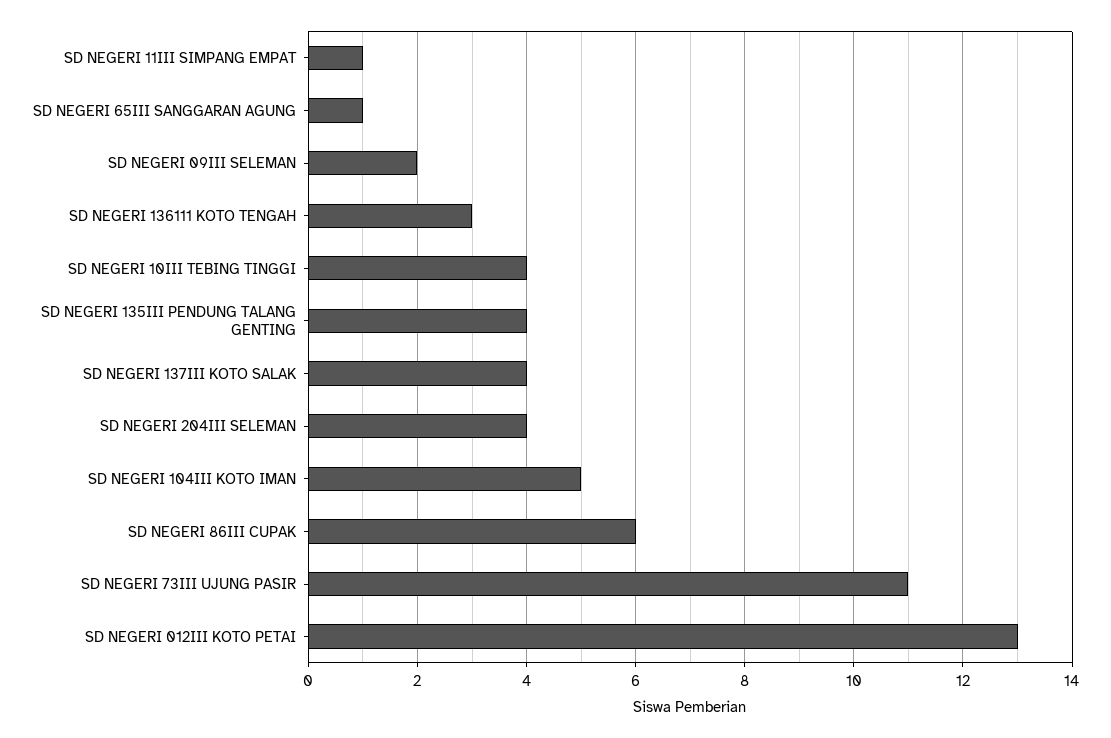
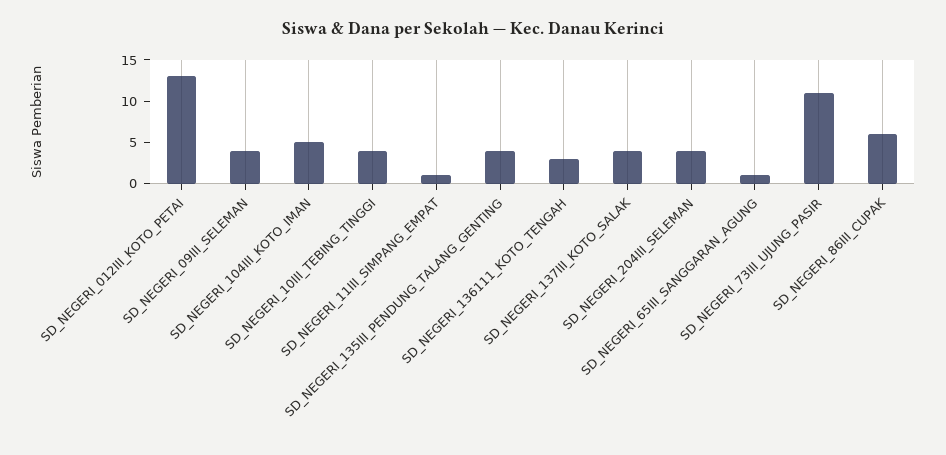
  {
    "SD NEGERI 11III SIMPANG EMPAT": 1,
    "SD NEGERI 65III SANGGARAN AGUNG": 1,
-   "SD NEGERI 09III SELEMAN": 2,
+   "SD NEGERI 09III SELEMAN": 4,
    "SD NEGERI 136111 KOTO TENGAH": 3,
    "SD NEGERI 10III TEBING TINGGI": 4,
    "SD NEGERI 135III PENDUNG TALANG GENTING": 4,
    "SD NEGERI 137III KOTO SALAK": 4,
    "SD NEGERI 204III SELEMAN": 4,
    "SD NEGERI 104III KOTO IMAN": 5,
    "SD NEGERI 86III CUPAK": 6,
    "SD NEGERI 73III UJUNG PASIR": 11,
    "SD NEGERI 012III KOTO PETAI": 13
  }

